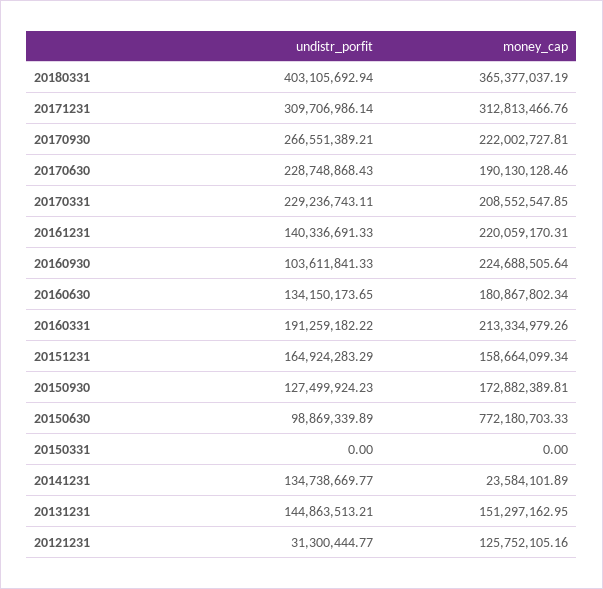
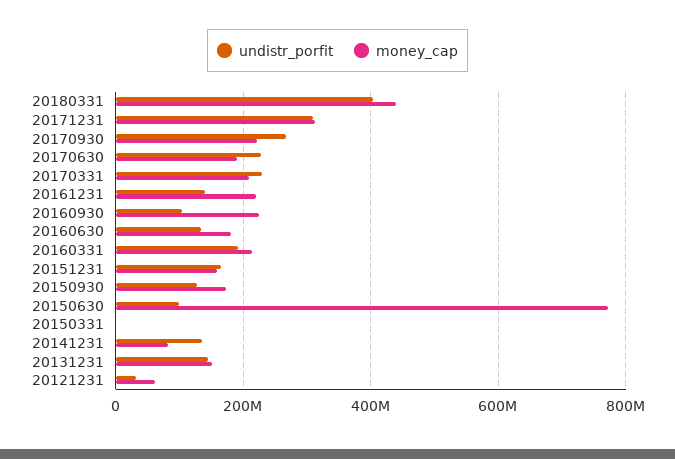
  {
    "undistr_porfit": {
      "20180331": 403105692.94,
      "20171231": 309706986.14,
      "20170930": 266551389.21,
      "20170630": 228748868.43,
      "20170331": 229236743.11,
      "20161231": 140336691.33,
      "20160930": 103611841.33,
      "20160630": 134150173.65,
      "20160331": 191259182.22,
      "20151231": 164924283.29,
      "20150930": 127499924.23,
      "20150630": 98869339.89,
      "20150331": 0,
      "20141231": 134738669.77,
      "20131231": 144863513.21,
      "20121231": 31300444.77
    },
    "money_cap": {
-     "20180331": 365377037.19,
+     "20180331": 440000000,
      "20171231": 312813466.76,
      "20170930": 222002727.81,
      "20170630": 190130128.46,
      "20170331": 208552547.85,
      "20161231": 220059170.31,
      "20160930": 224688505.64,
      "20160630": 180867802.34,
      "20160331": 213334979.26,
      "20151231": 158664099.34,
      "20150930": 172882389.81,
      "20150630": 772180703.33,
      "20150331": 0,
-     "20141231": 23584101.89,
+     "20141231": 80000000,
      "20131231": 151297162.95,
-     "20121231": 125752105.16
+     "20121231": 60000000
    }
  }

